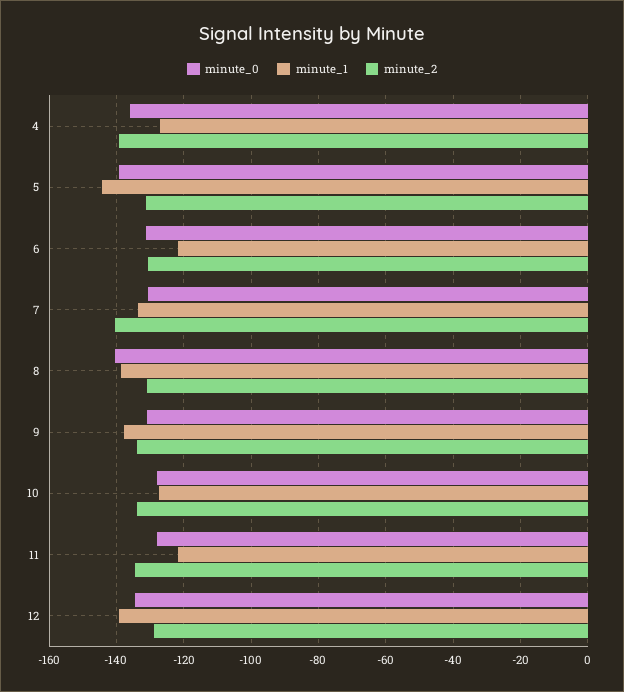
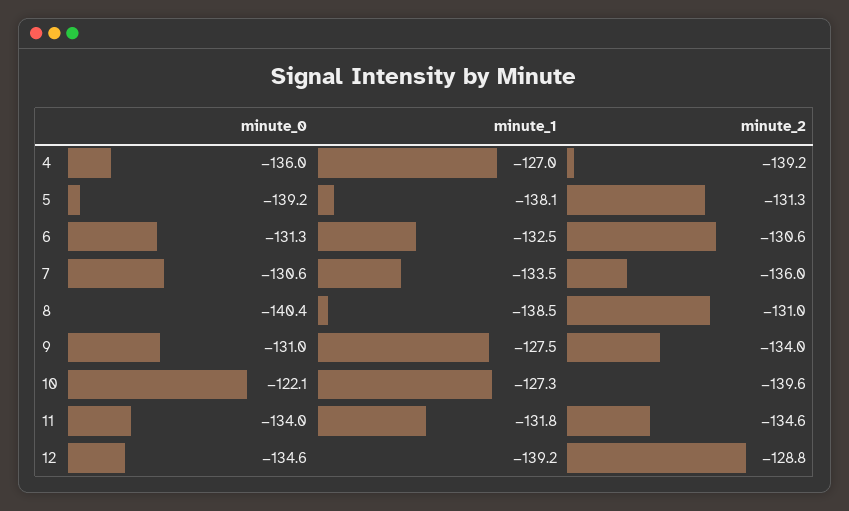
  {
    "minute_0": {
      "4": -136,
      "5": -139.2,
      "6": -131.3,
      "7": -130.6,
      "8": -140.4,
      "9": -131,
-     "10": -128,
+     "10": -122.1,
-     "11": -128,
+     "11": -134,
      "12": -134.6
    },
    "minute_1": {
      "4": -127,
-     "5": -144,
+     "5": -138.1,
-     "6": -122,
+     "6": -132.5,
      "7": -133.5,
      "8": -138.5,
-     "9": -138,
+     "9": -127.5,
      "10": -127.3,
-     "11": -122,
+     "11": -131.8,
      "12": -139.2
    },
    "minute_2": {
      "4": -139.2,
      "5": -131.3,
      "6": -130.6,
-     "7": -140,
+     "7": -136,
      "8": -131,
      "9": -134,
-     "10": -134,
+     "10": -139.6,
      "11": -134.6,
      "12": -128.8
    }
  }

